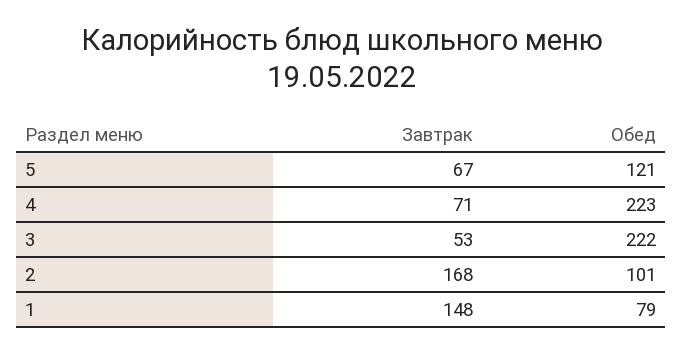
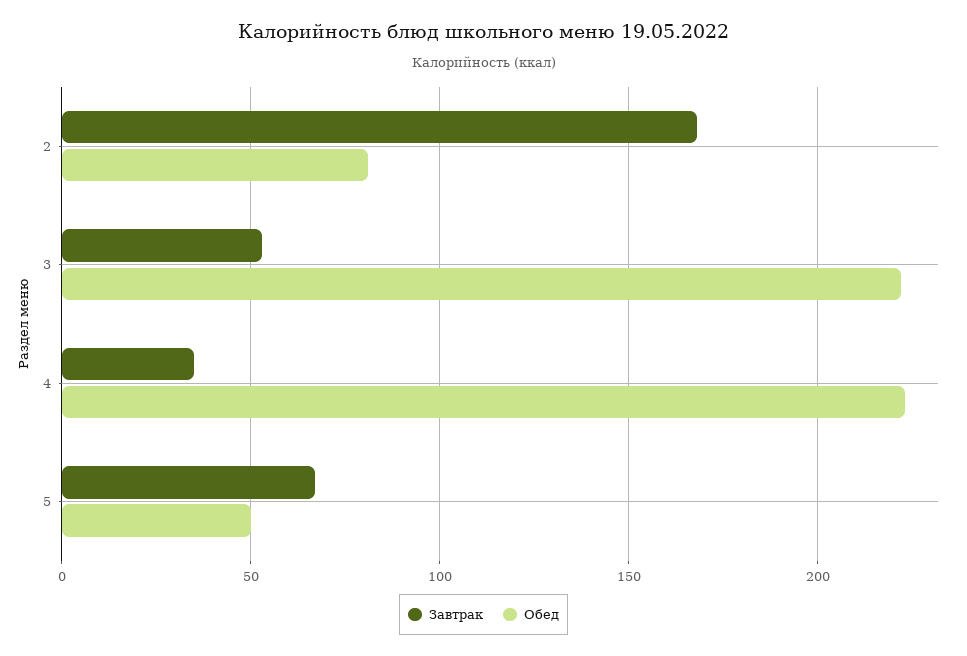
  {
    "Завтрак": {
      "5": 67,
-     "4": 71,
+     "4": 35,
      "3": 53,
-     "2": 168,
+     "2": 168
-     "1": 148
    },
    "Обед": {
-     "5": 121,
+     "5": 50,
      "4": 223,
      "3": 222,
-     "2": 101,
+     "2": 80
-     "1": 79
    }
  }

